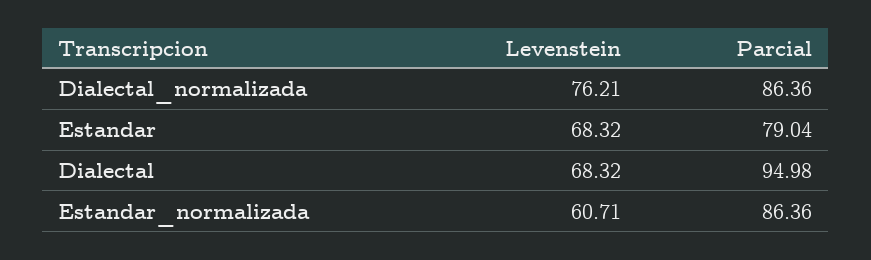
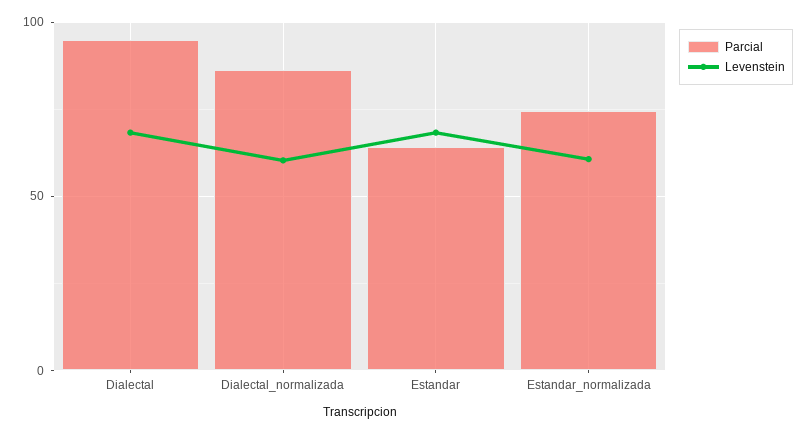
  {
    "Levenstein": {
-     "Dialectal_normalizada": 76.21,
+     "Dialectal_normalizada": 60,
      "Estandar": 68.32,
      "Dialectal": 68.32,
      "Estandar_normalizada": 60.71
    },
    "Parcial": {
      "Dialectal_normalizada": 86.36,
-     "Estandar": 79.04,
+     "Estandar": 65,
      "Dialectal": 94.98,
-     "Estandar_normalizada": 86.36
+     "Estandar_normalizada": 75
    }
  }

